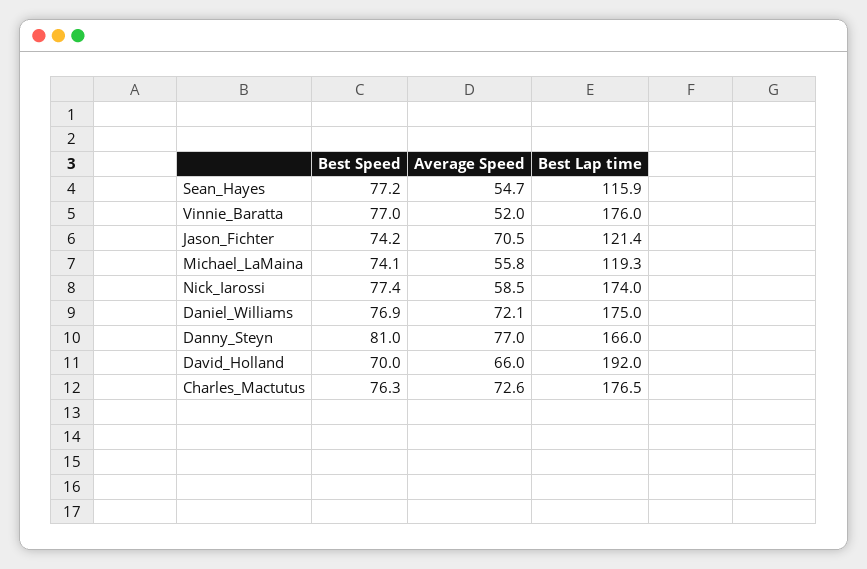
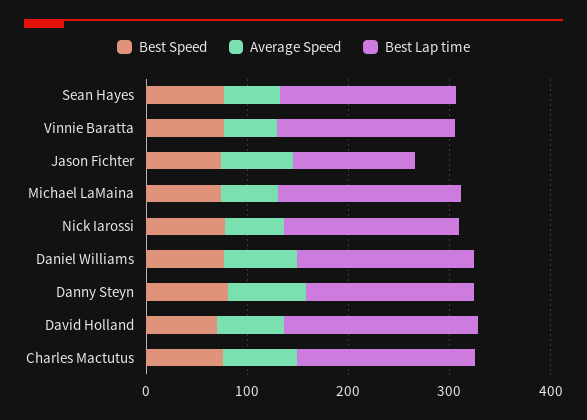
  {
    "Best Speed": {
      "Sean_Hayes": 77.2,
      "Vinnie_Baratta": 77,
      "Jason_Fichter": 74.2,
      "Michael_LaMaina": 74.1,
      "Nick_Iarossi": 77.4,
      "Daniel_Williams": 76.9,
      "Danny_Steyn": 81,
      "David_Holland": 70,
      "Charles_Mactutus": 76.3
    },
    "Average Speed": {
      "Sean_Hayes": 54.7,
      "Vinnie_Baratta": 52,
      "Jason_Fichter": 70.5,
      "Michael_LaMaina": 55.8,
      "Nick_Iarossi": 58.5,
      "Daniel_Williams": 72.1,
      "Danny_Steyn": 77,
      "David_Holland": 66,
      "Charles_Mactutus": 72.6
    },
    "Best Lap time": {
-     "Sean_Hayes": 115.9,
+     "Sean_Hayes": 180,
      "Vinnie_Baratta": 176,
      "Jason_Fichter": 121.4,
-     "Michael_LaMaina": 119.3,
+     "Michael_LaMaina": 180,
      "Nick_Iarossi": 174,
      "Daniel_Williams": 175,
      "Danny_Steyn": 166,
      "David_Holland": 192,
      "Charles_Mactutus": 176.5
    }
  }

